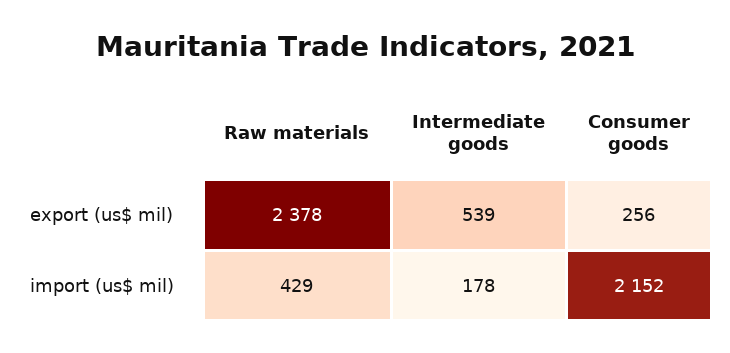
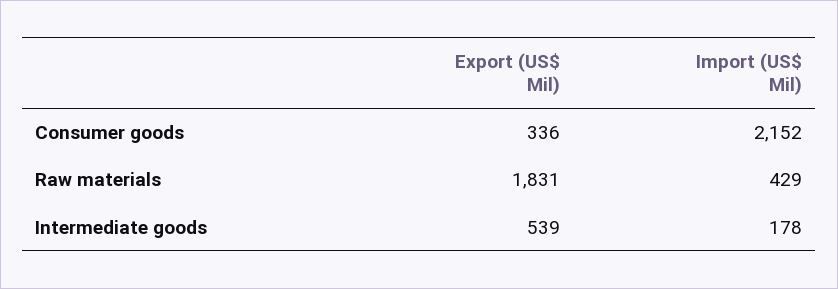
  {
    "Raw materials": {
-     "export (us$ mil)": 2378,
+     "export (us$ mil)": 1831,
      "import (us$ mil)": 429
    },
    "Intermediate goods": {
      "export (us$ mil)": 539,
      "import (us$ mil)": 178
    },
    "Consumer goods": {
-     "export (us$ mil)": 256,
+     "export (us$ mil)": 336,
      "import (us$ mil)": 2152
    }
  }

